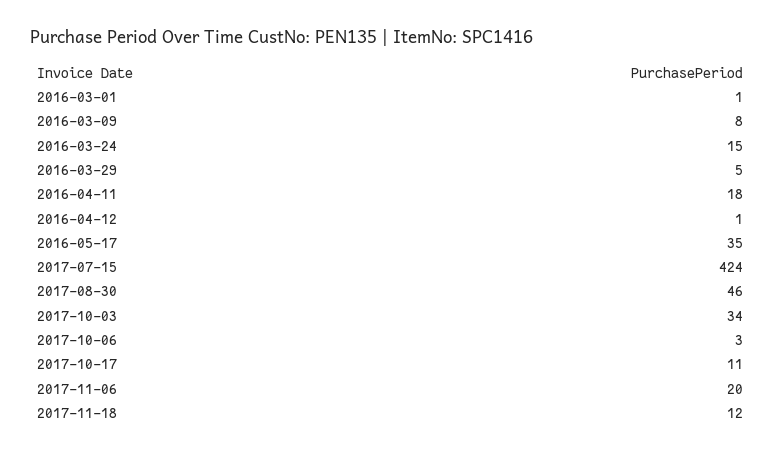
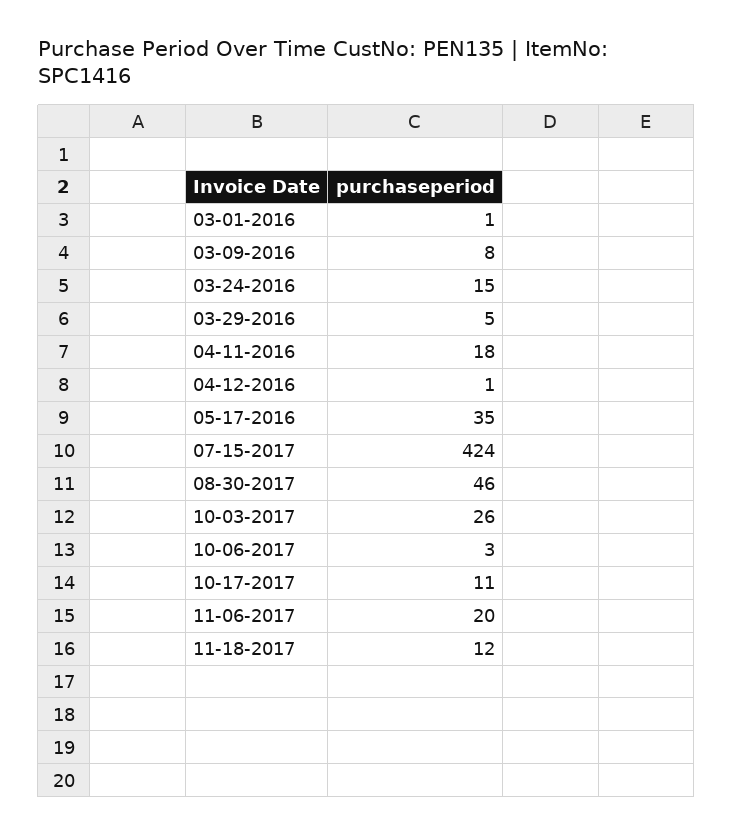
  {
    "2016-03-01": 1,
    "2016-03-09": 8,
    "2016-03-24": 15,
    "2016-03-29": 5,
    "2016-04-11": 18,
    "2016-04-12": 1,
    "2016-05-17": 35,
    "2017-07-15": 424,
    "2017-08-30": 46,
-   "2017-10-03": 34,
+   "2017-10-03": 26,
    "2017-10-06": 3,
    "2017-10-17": 11,
    "2017-11-06": 20,
    "2017-11-18": 12
  }

